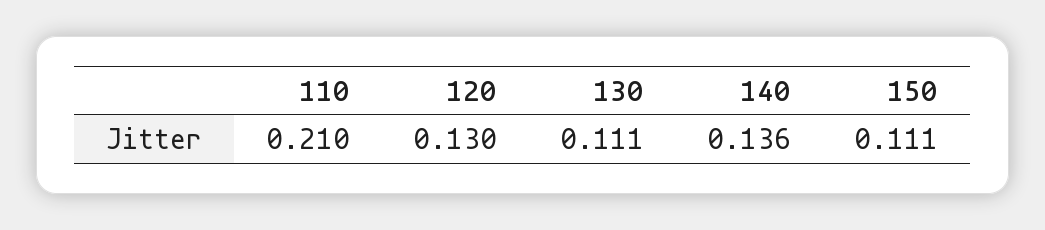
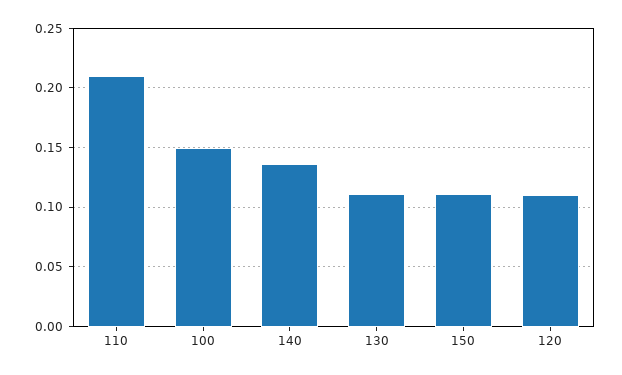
  {
    "110": 0.21,
-   "120": 0.13,
+   "120": 0.11,
    "130": 0.111,
    "140": 0.136,
-   "150": 0.111
+   "150": 0.111,
+   "100": 0.15
  }

